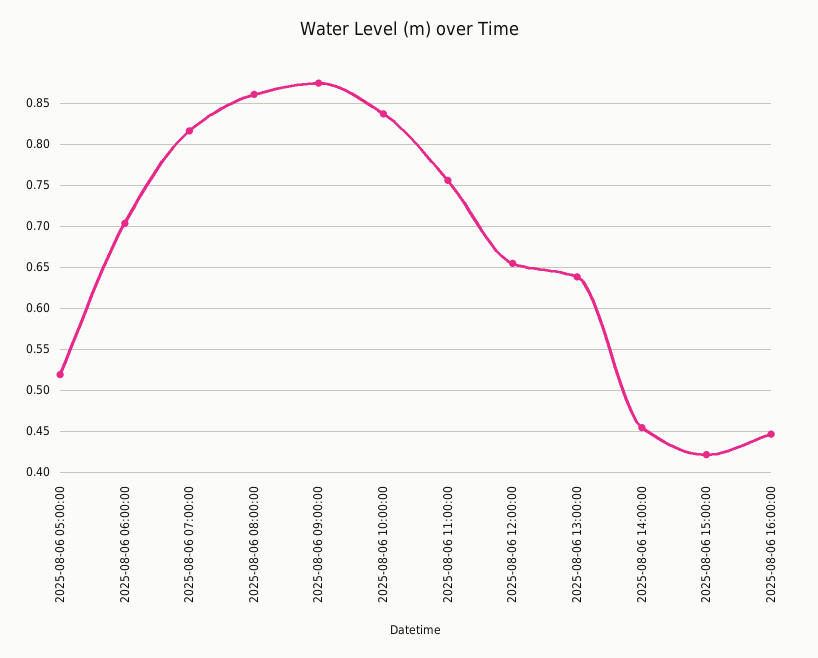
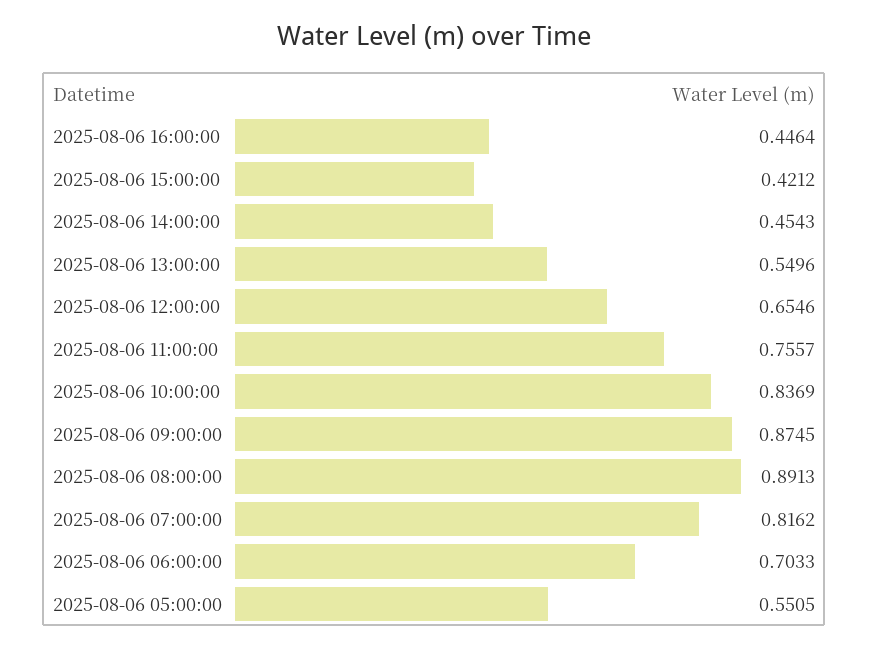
  {
-   "2025-08-06 05:00:00": 0.52,
+   "2025-08-06 05:00:00": 0.5505,
    "2025-08-06 06:00:00": 0.7033,
    "2025-08-06 07:00:00": 0.8162,
-   "2025-08-06 08:00:00": 0.86,
+   "2025-08-06 08:00:00": 0.8913,
    "2025-08-06 09:00:00": 0.8745,
    "2025-08-06 10:00:00": 0.8369,
    "2025-08-06 11:00:00": 0.7557,
    "2025-08-06 12:00:00": 0.6546,
-   "2025-08-06 13:00:00": 0.64,
+   "2025-08-06 13:00:00": 0.5496,
    "2025-08-06 14:00:00": 0.4543,
    "2025-08-06 15:00:00": 0.4212,
    "2025-08-06 16:00:00": 0.4464
  }

